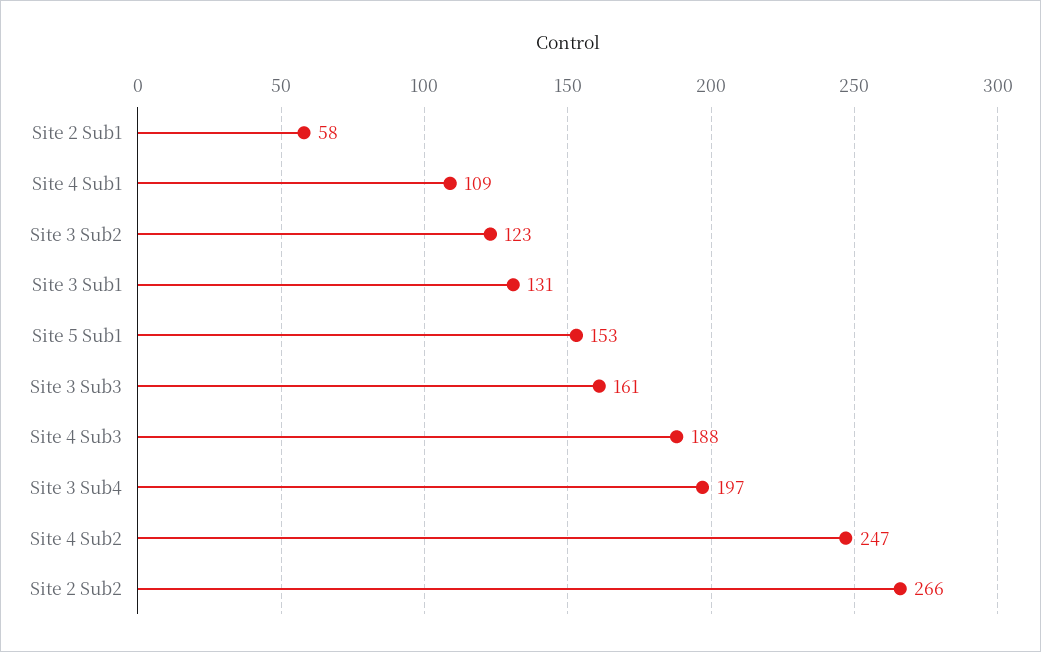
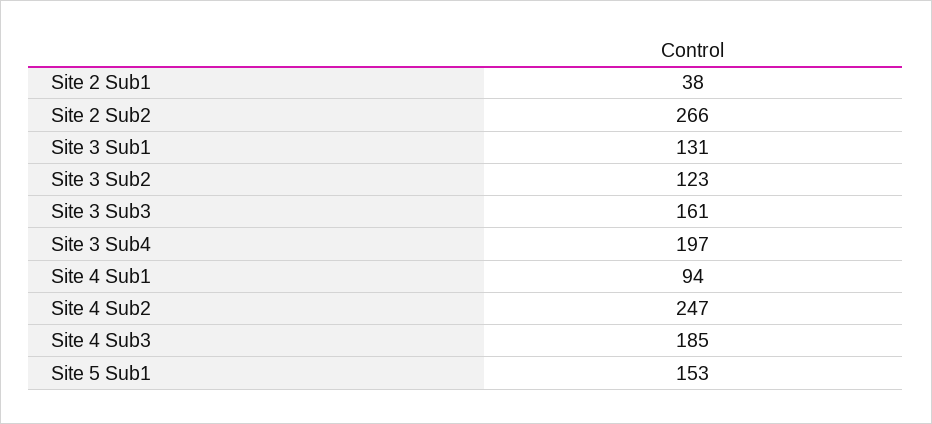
  {
-   "Site 2 Sub1": 58,
+   "Site 2 Sub1": 38,
-   "Site 4 Sub1": 109,
+   "Site 4 Sub1": 94,
    "Site 3 Sub2": 123,
    "Site 3 Sub1": 131,
    "Site 5 Sub1": 153,
    "Site 3 Sub3": 161,
-   "Site 4 Sub3": 188,
+   "Site 4 Sub3": 185,
    "Site 3 Sub4": 197,
    "Site 4 Sub2": 247,
    "Site 2 Sub2": 266
  }

